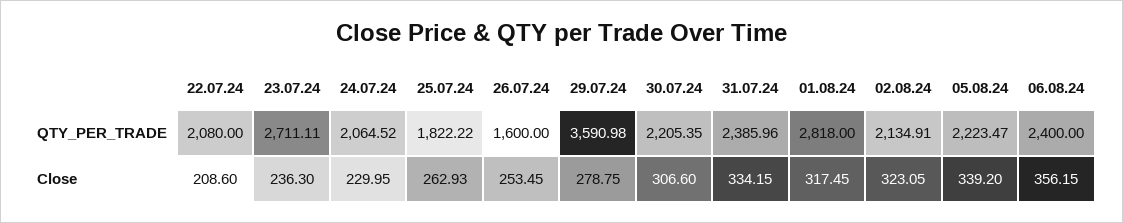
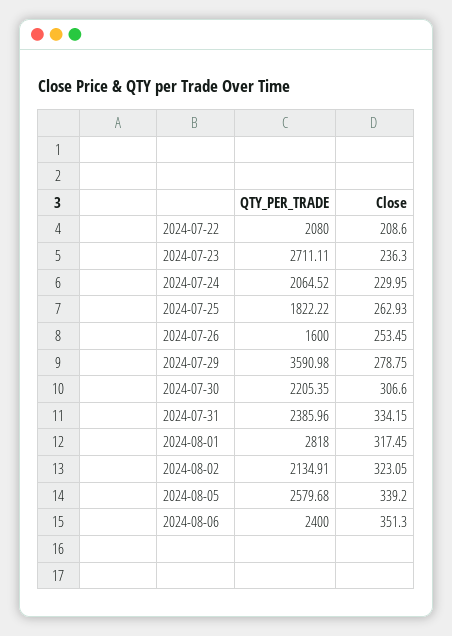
  {
    "22.07.24": {
      "QTY_PER_TRADE": 2080,
      "Close": 208.6
    },
    "23.07.24": {
      "QTY_PER_TRADE": 2711.11,
      "Close": 236.3
    },
    "24.07.24": {
      "QTY_PER_TRADE": 2064.52,
      "Close": 229.95
    },
    "25.07.24": {
      "QTY_PER_TRADE": 1822.22,
      "Close": 262.93
    },
    "26.07.24": {
      "QTY_PER_TRADE": 1600,
      "Close": 253.45
    },
    "29.07.24": {
      "QTY_PER_TRADE": 3590.98,
      "Close": 278.75
    },
    "30.07.24": {
      "QTY_PER_TRADE": 2205.35,
      "Close": 306.6
    },
    "31.07.24": {
      "QTY_PER_TRADE": 2385.96,
      "Close": 334.15
    },
    "01.08.24": {
      "QTY_PER_TRADE": 2818,
      "Close": 317.45
    },
    "02.08.24": {
      "QTY_PER_TRADE": 2134.91,
      "Close": 323.05
    },
    "05.08.24": {
-     "QTY_PER_TRADE": 2223.47,
+     "QTY_PER_TRADE": 2579.68,
      "Close": 339.2
    },
    "06.08.24": {
      "QTY_PER_TRADE": 2400,
-     "Close": 356.15
+     "Close": 351.3
    }
  }

